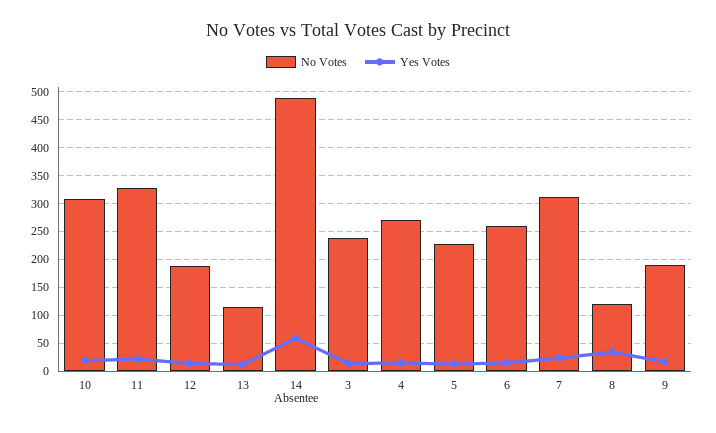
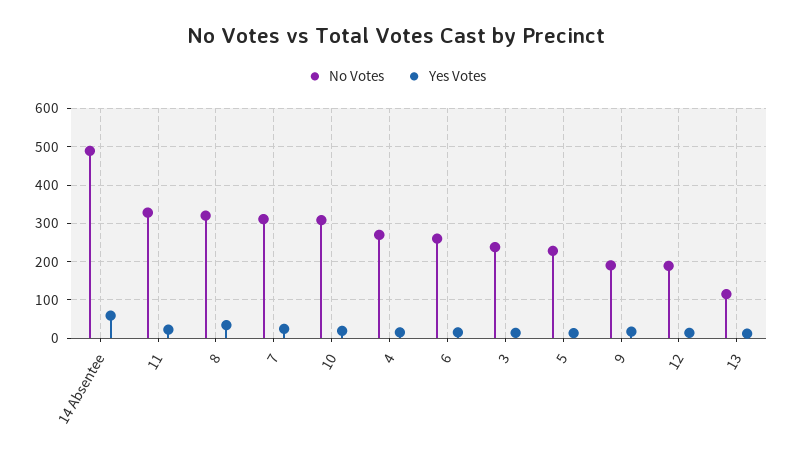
  {
    "No Votes": {
      "10": 300,
      "11": 320,
      "12": 180,
      "13": 120,
      "14 Absentee": 480,
      "3": 240,
      "4": 280,
      "5": 220,
      "6": 260,
      "7": 320,
-     "8": 125,
+     "8": 320,
      "9": 200
    },
    "Yes Votes": {
      "10": 20,
      "11": 20,
      "12": 20,
      "13": 20,
      "14 Absentee": 60,
      "3": 20,
      "4": 20,
      "5": 20,
      "6": 20,
      "7": 20,
      "8": 40,
      "9": 20
    }
  }

